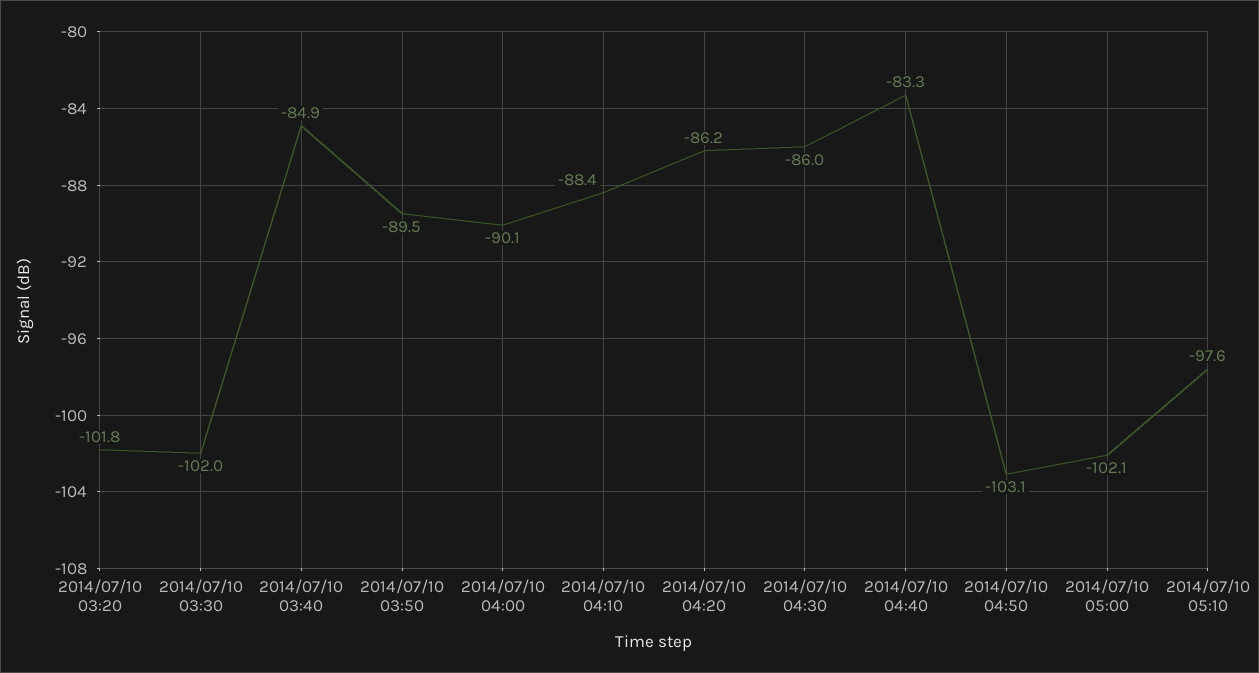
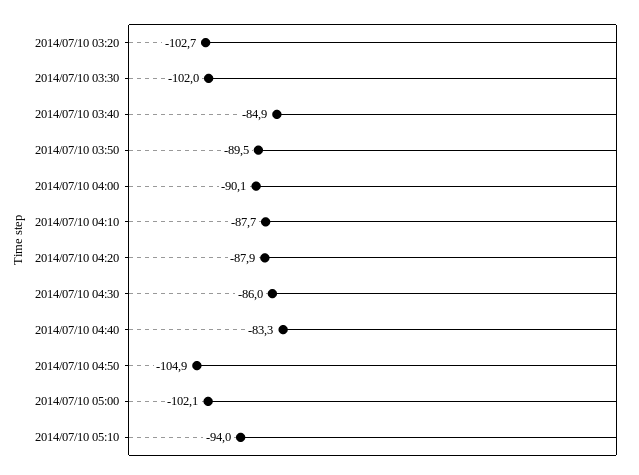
  {
-   "2014/07/10 03:20": -101.8,
+   "2014/07/10 03:20": -102.7,
    "2014/07/10 03:30": -102,
    "2014/07/10 03:40": -84.9,
    "2014/07/10 03:50": -89.5,
    "2014/07/10 04:00": -90.1,
-   "2014/07/10 04:10": -88.4,
+   "2014/07/10 04:10": -87.7,
-   "2014/07/10 04:20": -86.2,
+   "2014/07/10 04:20": -87.9,
    "2014/07/10 04:30": -86,
    "2014/07/10 04:40": -83.3,
-   "2014/07/10 04:50": -103.1,
+   "2014/07/10 04:50": -104.9,
    "2014/07/10 05:00": -102.1,
-   "2014/07/10 05:10": -97.6
+   "2014/07/10 05:10": -94
  }

